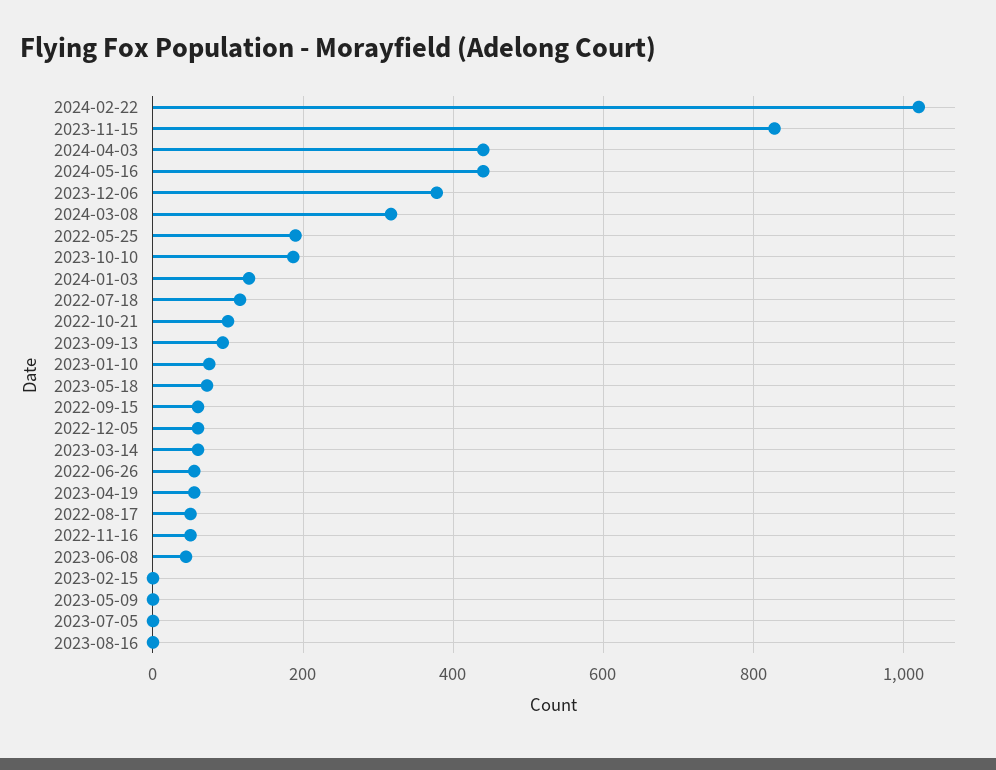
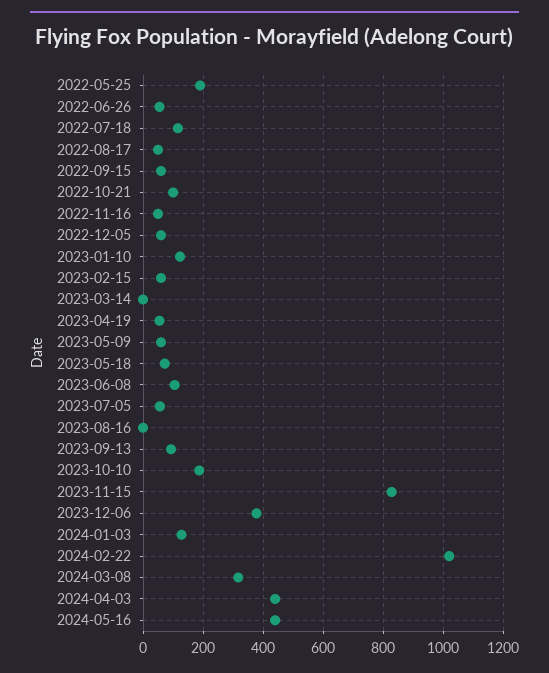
  {
    "2024-02-22": 1020,
    "2023-11-15": 820,
    "2024-04-03": 440,
    "2024-05-16": 440,
    "2023-12-06": 380,
    "2024-03-08": 320,
    "2022-05-25": 200,
    "2023-10-10": 180,
    "2024-01-03": 120,
    "2022-07-18": 120,
    "2022-10-21": 100,
    "2023-09-13": 100,
-   "2023-01-10": 80,
+   "2023-01-10": 120,
    "2023-05-18": 80,
    "2022-09-15": 60,
    "2022-12-05": 60,
-   "2023-03-14": 60,
+   "2023-03-14": 0,
    "2022-06-26": 60,
    "2023-04-19": 60,
    "2022-08-17": 60,
    "2022-11-16": 60,
-   "2023-06-08": 40,
+   "2023-06-08": 100,
-   "2023-02-15": 0,
+   "2023-02-15": 60,
-   "2023-05-09": 0,
+   "2023-05-09": 60,
-   "2023-07-05": 0,
+   "2023-07-05": 60,
    "2023-08-16": 0
  }

